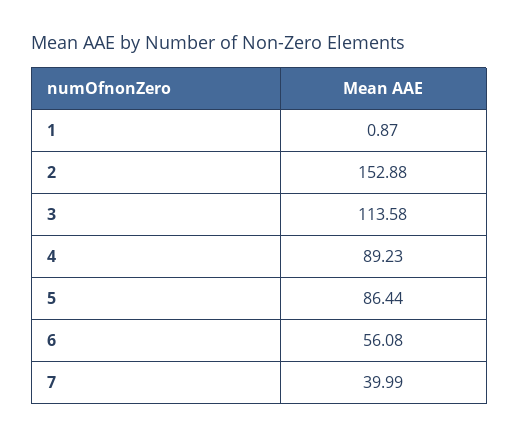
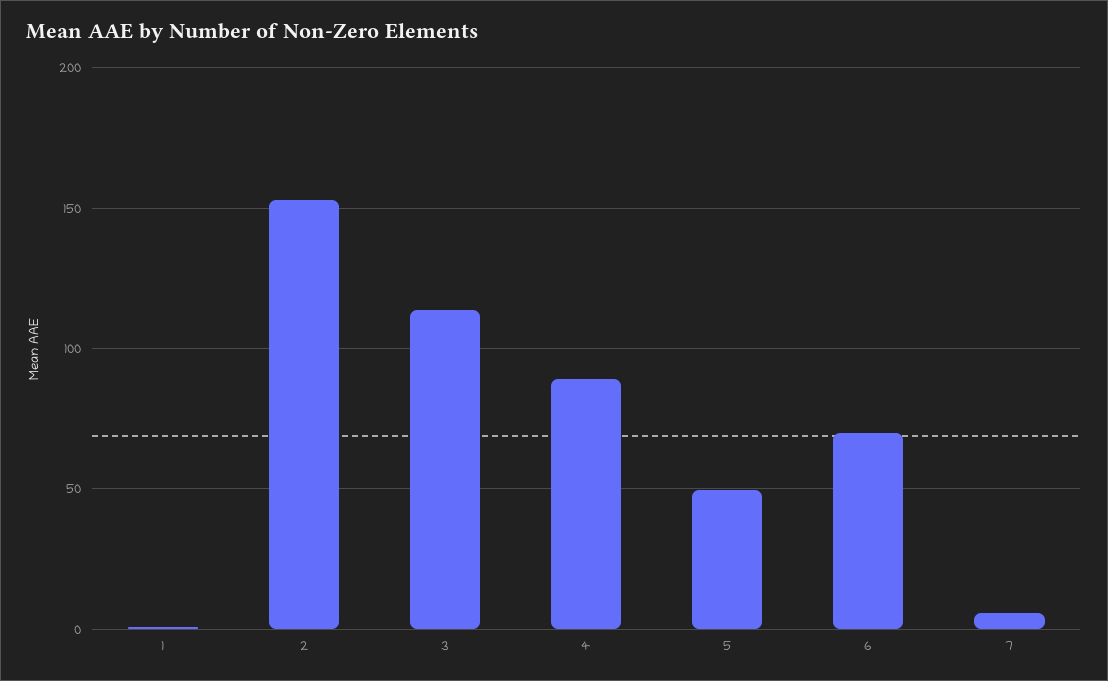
  {
    "1": 0.87,
    "2": 152.88,
    "3": 113.58,
    "4": 89.23,
-   "5": 86.44,
+   "5": 50,
-   "6": 56.08,
+   "6": 70,
-   "7": 39.99
+   "7": 5
  }

